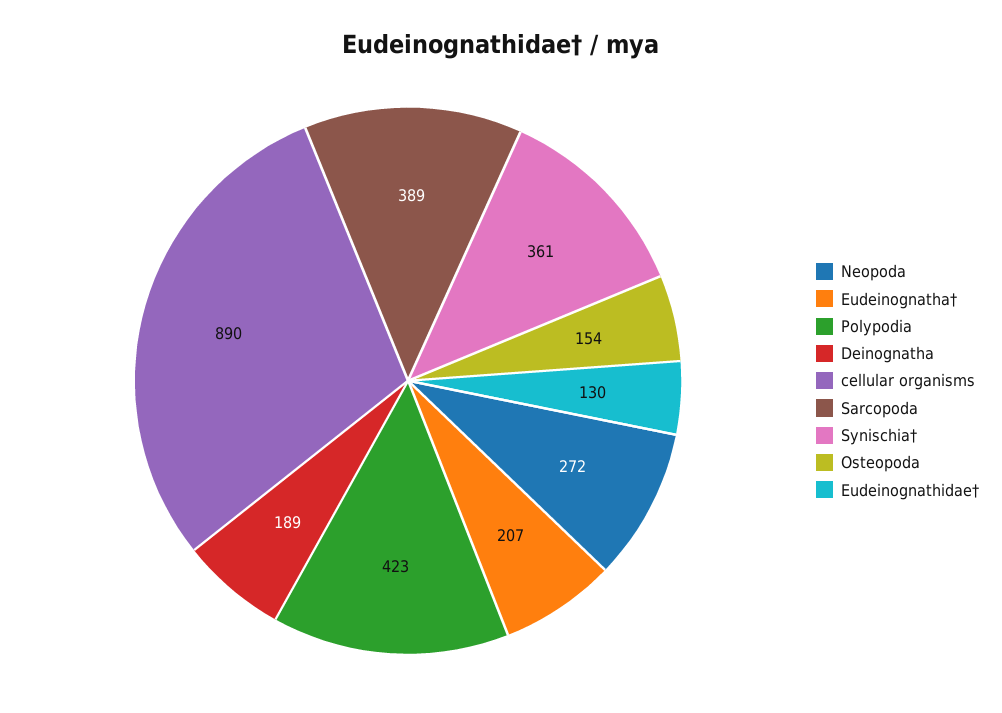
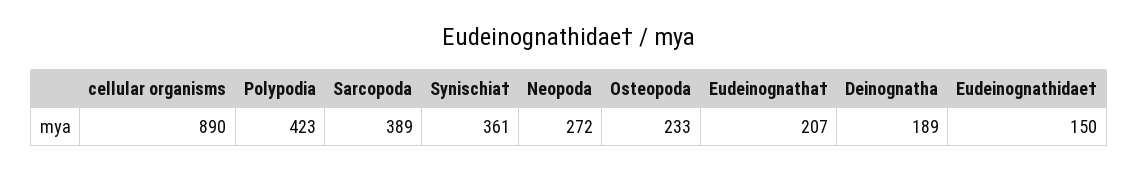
  {
    "Neopoda": 272,
    "Eudeinognatha†": 207,
    "Polypodia": 423,
    "Deinognatha": 189,
    "cellular organisms": 890,
    "Sarcopoda": 389,
    "Synischia†": 361,
-   "Osteopoda": 154,
+   "Osteopoda": 233,
-   "Eudeinognathidae†": 130
+   "Eudeinognathidae†": 150
  }

